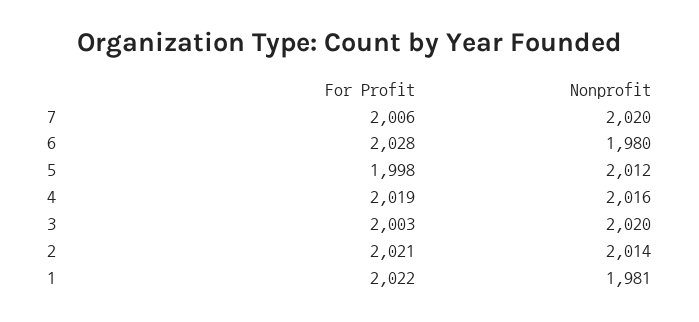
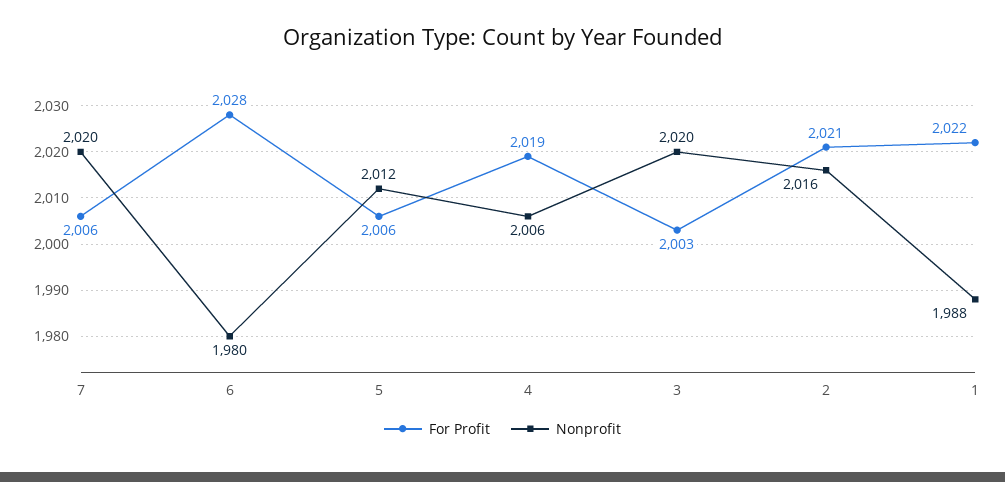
  {
    "For Profit": {
      "7": 2006,
      "6": 2028,
-     "5": 1998,
+     "5": 2006,
      "4": 2019,
      "3": 2003,
      "2": 2021,
      "1": 2022
    },
    "Nonprofit": {
      "7": 2020,
      "6": 1980,
      "5": 2012,
-     "4": 2016,
+     "4": 2006,
      "3": 2020,
-     "2": 2014,
+     "2": 2016,
-     "1": 1981
+     "1": 1988
    }
  }

